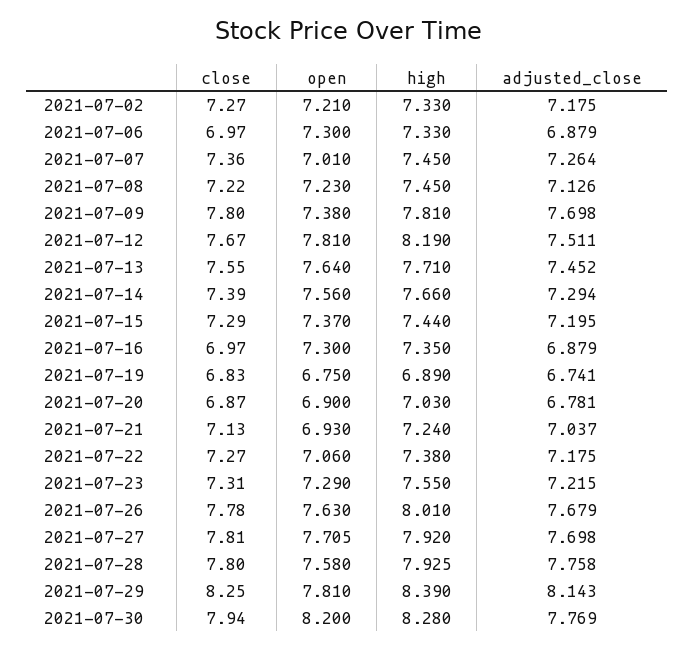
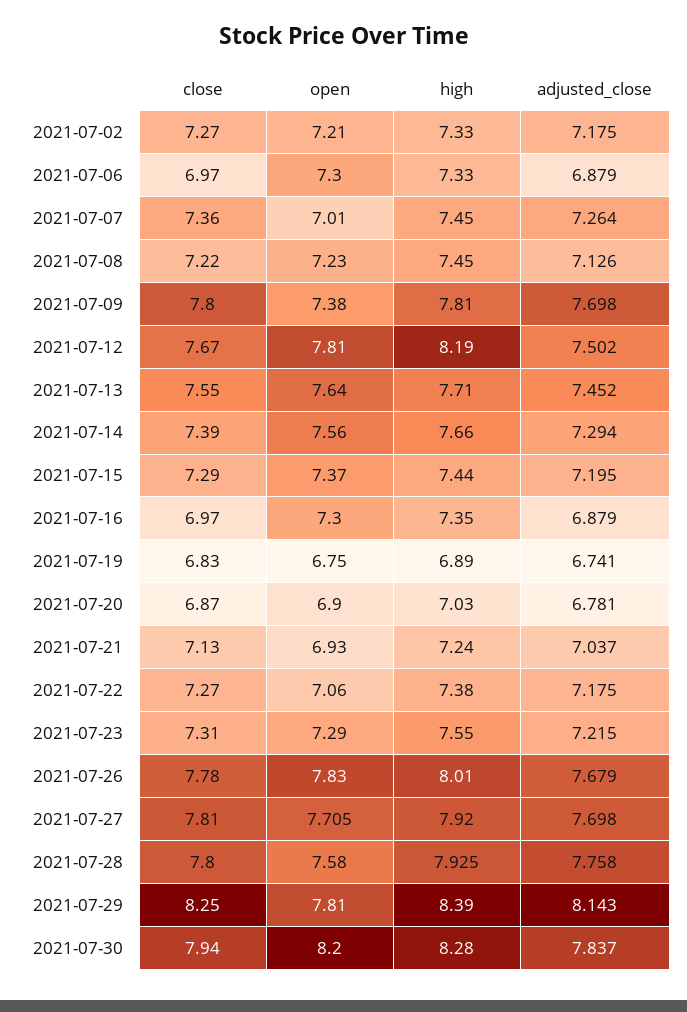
  {
    "close": {
      "2021-07-02": 7.27,
      "2021-07-06": 6.97,
      "2021-07-07": 7.36,
      "2021-07-08": 7.22,
      "2021-07-09": 7.8,
      "2021-07-12": 7.67,
      "2021-07-13": 7.55,
      "2021-07-14": 7.39,
      "2021-07-15": 7.29,
      "2021-07-16": 6.97,
      "2021-07-19": 6.83,
      "2021-07-20": 6.87,
      "2021-07-21": 7.13,
      "2021-07-22": 7.27,
      "2021-07-23": 7.31,
      "2021-07-26": 7.78,
      "2021-07-27": 7.81,
      "2021-07-28": 7.8,
      "2021-07-29": 8.25,
      "2021-07-30": 7.94
    },
    "open": {
      "2021-07-02": 7.21,
      "2021-07-06": 7.3,
      "2021-07-07": 7.01,
      "2021-07-08": 7.23,
      "2021-07-09": 7.38,
      "2021-07-12": 7.81,
      "2021-07-13": 7.64,
      "2021-07-14": 7.56,
      "2021-07-15": 7.37,
      "2021-07-16": 7.3,
      "2021-07-19": 6.75,
      "2021-07-20": 6.9,
      "2021-07-21": 6.93,
      "2021-07-22": 7.06,
      "2021-07-23": 7.29,
-     "2021-07-26": 7.63,
+     "2021-07-26": 7.83,
      "2021-07-27": 7.705,
      "2021-07-28": 7.58,
      "2021-07-29": 7.81,
      "2021-07-30": 8.2
    },
    "high": {
      "2021-07-02": 7.33,
      "2021-07-06": 7.33,
      "2021-07-07": 7.45,
      "2021-07-08": 7.45,
      "2021-07-09": 7.81,
      "2021-07-12": 8.19,
      "2021-07-13": 7.71,
      "2021-07-14": 7.66,
      "2021-07-15": 7.44,
      "2021-07-16": 7.35,
      "2021-07-19": 6.89,
      "2021-07-20": 7.03,
      "2021-07-21": 7.24,
      "2021-07-22": 7.38,
      "2021-07-23": 7.55,
      "2021-07-26": 8.01,
      "2021-07-27": 7.92,
      "2021-07-28": 7.925,
      "2021-07-29": 8.39,
      "2021-07-30": 8.28
    },
    "adjusted_close": {
      "2021-07-02": 7.175,
      "2021-07-06": 6.879,
      "2021-07-07": 7.264,
      "2021-07-08": 7.126,
      "2021-07-09": 7.698,
-     "2021-07-12": 7.511,
+     "2021-07-12": 7.502,
      "2021-07-13": 7.452,
      "2021-07-14": 7.294,
      "2021-07-15": 7.195,
      "2021-07-16": 6.879,
      "2021-07-19": 6.741,
      "2021-07-20": 6.781,
      "2021-07-21": 7.037,
      "2021-07-22": 7.175,
      "2021-07-23": 7.215,
      "2021-07-26": 7.679,
      "2021-07-27": 7.698,
      "2021-07-28": 7.758,
      "2021-07-29": 8.143,
-     "2021-07-30": 7.769
+     "2021-07-30": 7.837
    }
  }

